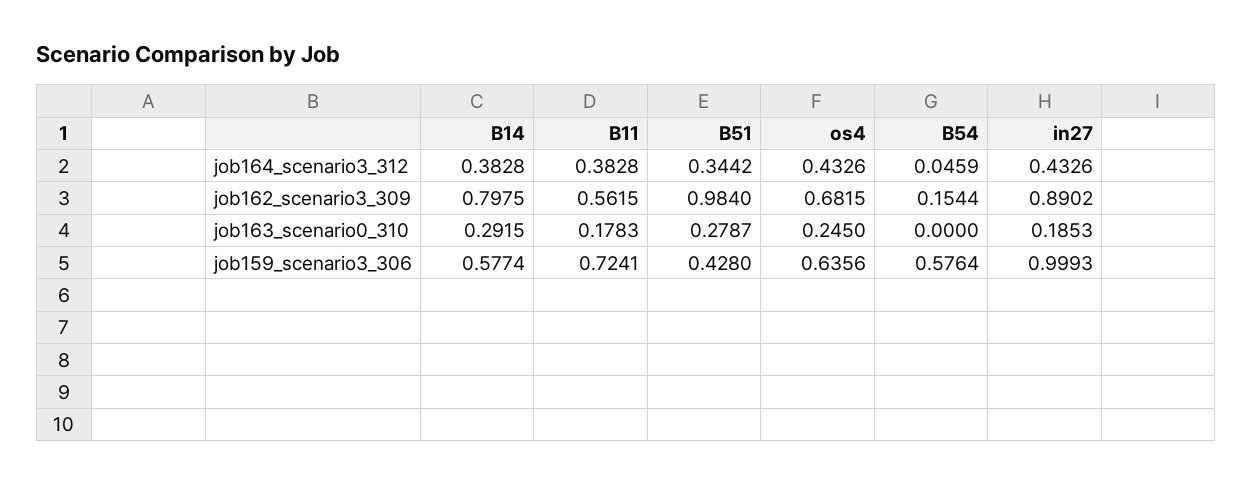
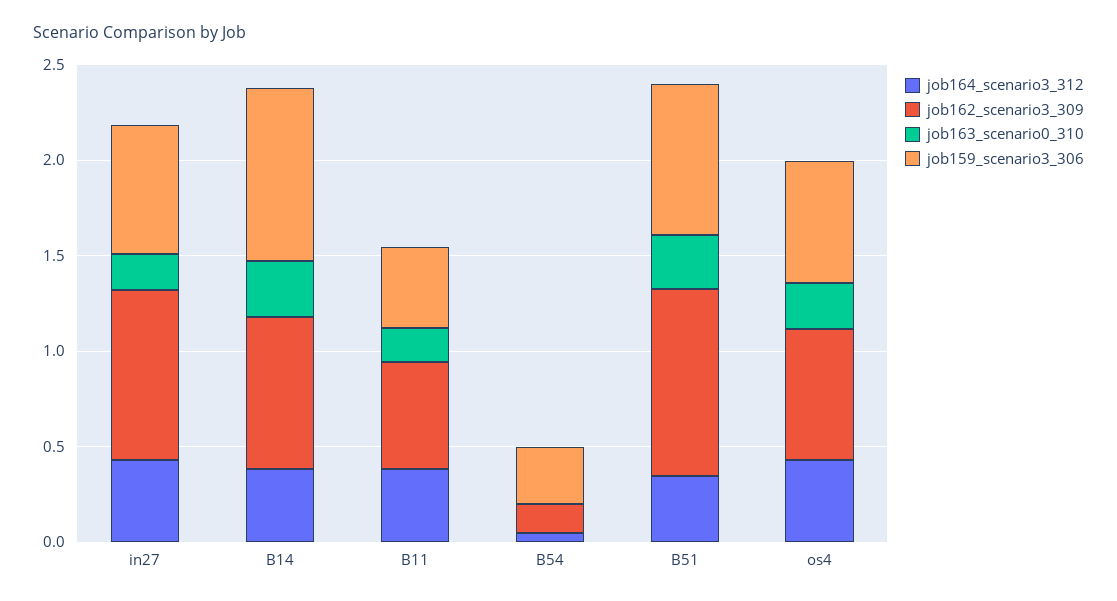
  {
    "job164_scenario3_312": {
      "B14": 0.3828,
      "B11": 0.3828,
      "B51": 0.3442,
      "os4": 0.4326,
      "B54": 0.0459,
      "in27": 0.4326
    },
    "job162_scenario3_309": {
      "B14": 0.7975,
      "B11": 0.5615,
      "B51": 0.984,
      "os4": 0.6815,
      "B54": 0.1544,
      "in27": 0.8902
    },
    "job163_scenario0_310": {
      "B14": 0.2915,
      "B11": 0.1783,
      "B51": 0.2787,
      "os4": 0.245,
      "B54": 0,
      "in27": 0.1853
    },
    "job159_scenario3_306": {
-     "B14": 0.5774,
+     "B14": 0.9,
-     "B11": 0.7241,
+     "B11": 0.4,
-     "B51": 0.428,
+     "B51": 0.8,
      "os4": 0.6356,
-     "B54": 0.5764,
+     "B54": 0.3,
-     "in27": 0.9993
+     "in27": 0.7
    }
  }

